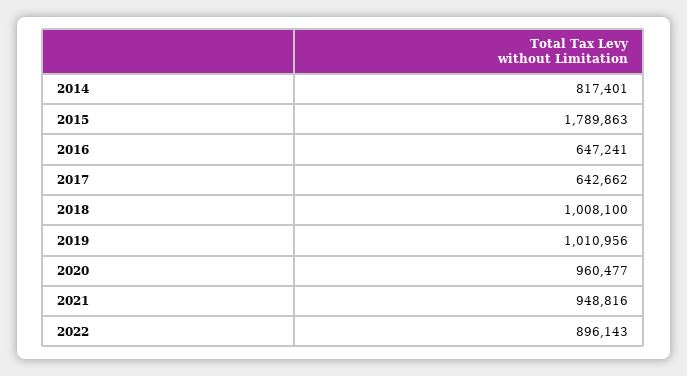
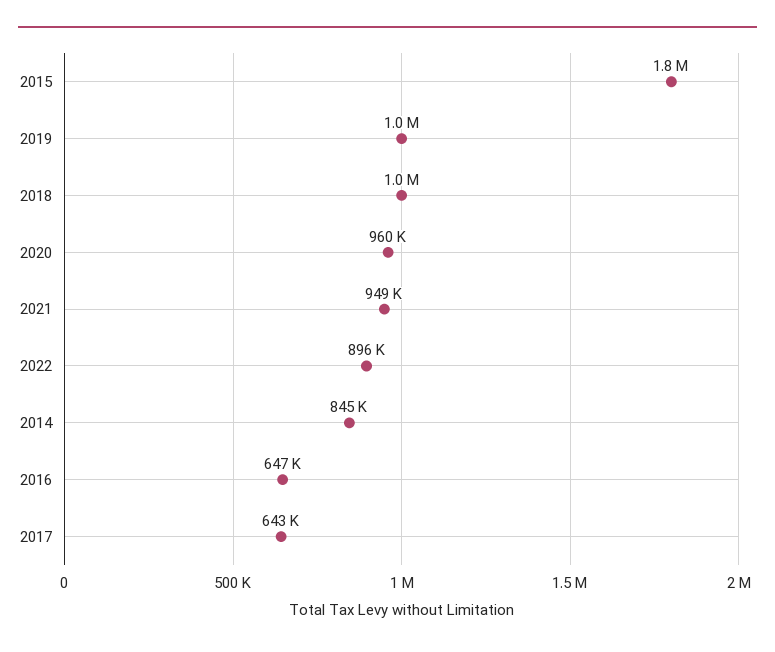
  {
-   "2014": 817401,
+   "2014": 845000,
    "2015": 1789863,
    "2016": 647241,
    "2017": 642662,
    "2018": 1008100,
    "2019": 1010956,
    "2020": 960477,
    "2021": 948816,
    "2022": 896143
  }

